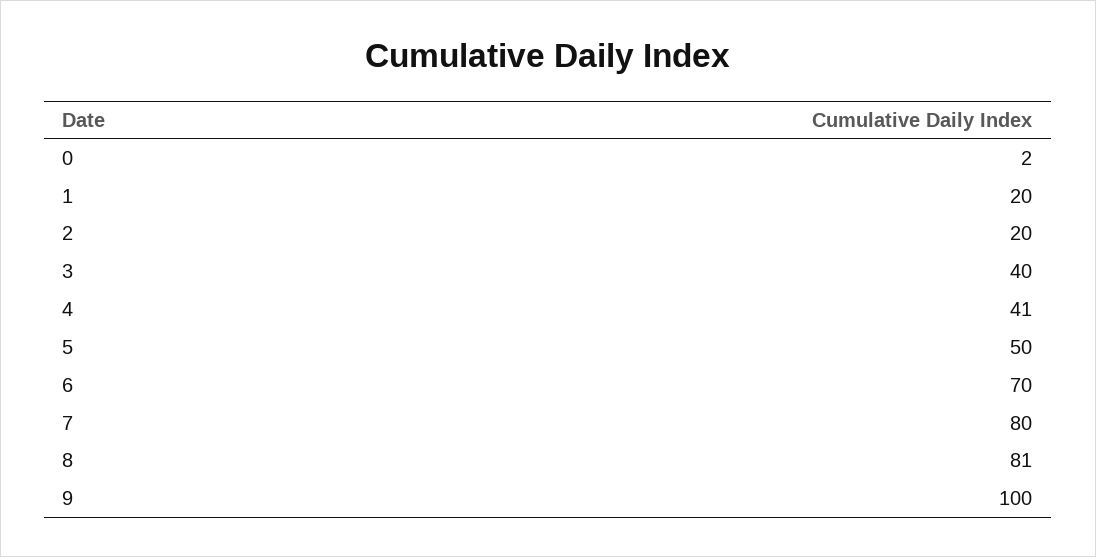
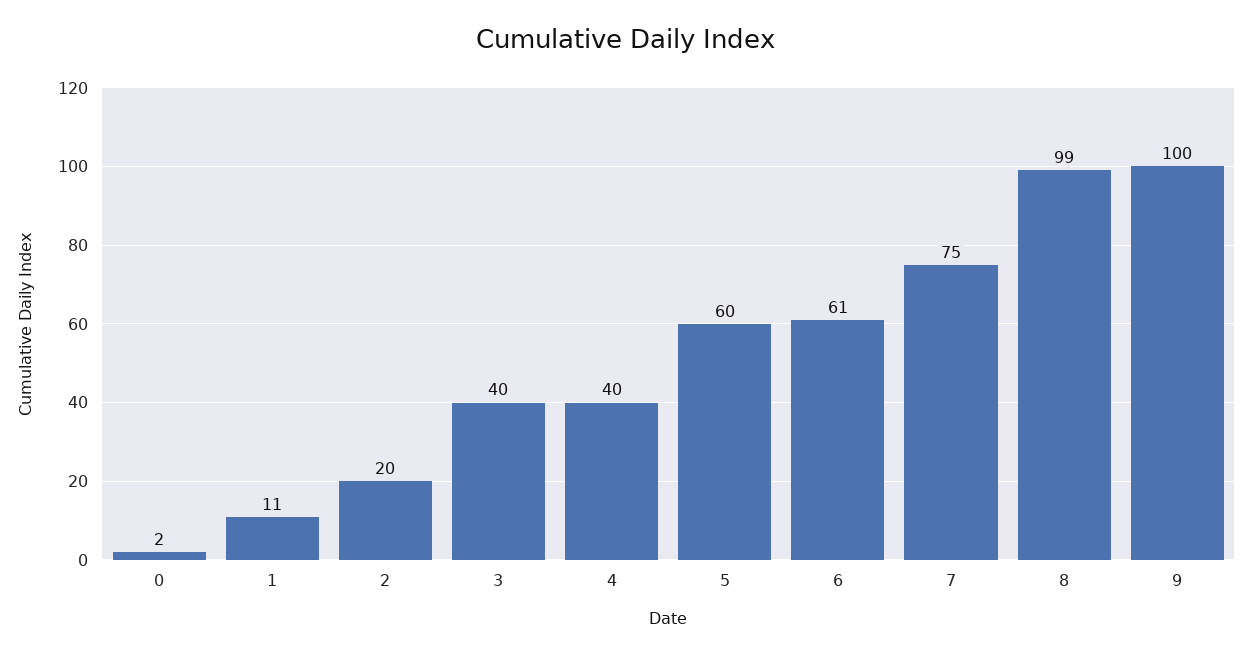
  {
    "0": 2,
-   "1": 20,
+   "1": 11,
    "2": 20,
    "3": 40,
-   "4": 41,
+   "4": 40,
-   "5": 50,
+   "5": 60,
-   "6": 70,
+   "6": 61,
-   "7": 80,
+   "7": 75,
-   "8": 81,
+   "8": 99,
    "9": 100
  }

